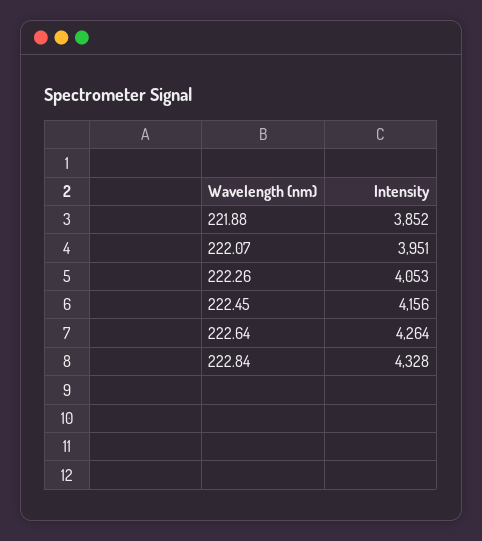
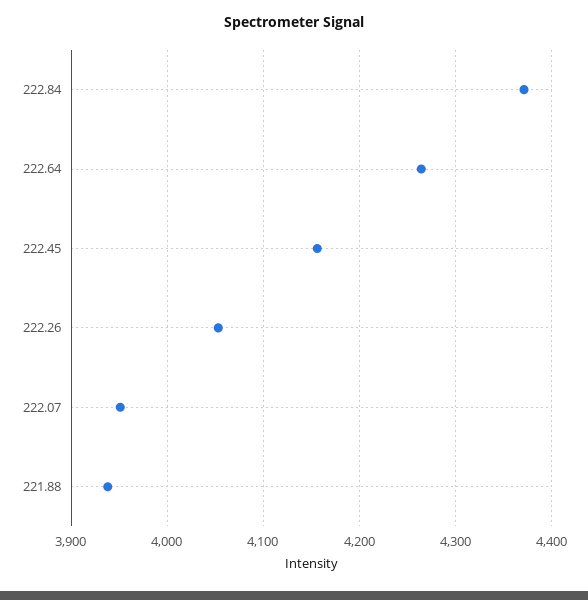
  {
-   "221.88": 3852,
+   "221.88": 3940,
    "222.07": 3951,
    "222.26": 4053,
    "222.45": 4156,
    "222.64": 4264,
-   "222.84": 4328
+   "222.84": 4370
  }

